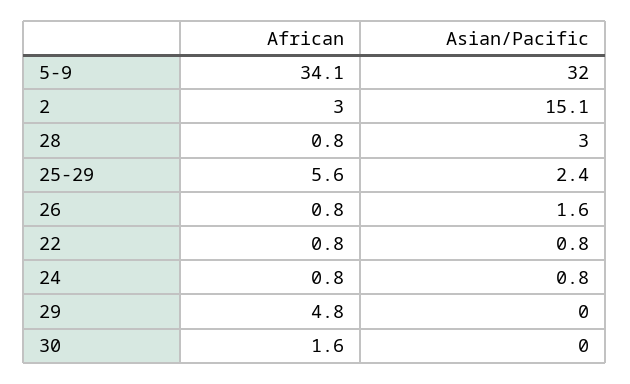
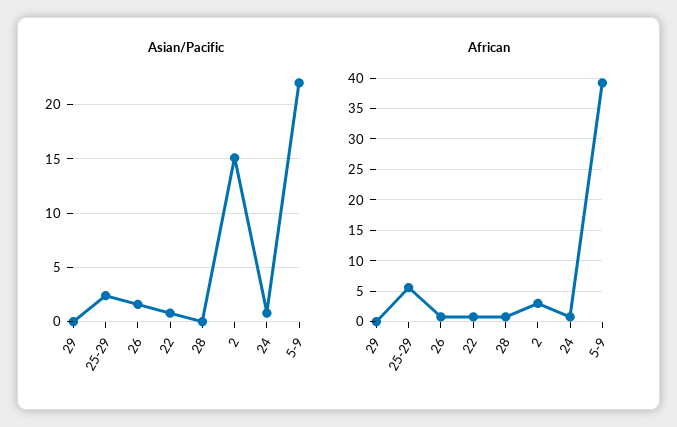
  {
    "African": {
-     "5-9": 34.1,
+     "5-9": 39,
      "2": 3,
      "28": 0.8,
      "25-29": 5.6,
      "26": 0.8,
      "22": 0.8,
      "24": 0.8,
-     "29": 4.8,
+     "29": 0
-     "30": 1.6
    },
    "Asian/Pacific": {
-     "5-9": 32,
+     "5-9": 22,
      "2": 15.1,
-     "28": 3,
+     "28": 0,
      "25-29": 2.4,
      "26": 1.6,
      "22": 0.8,
      "24": 0.8,
-     "29": 0,
+     "29": 0
-     "30": 0
    }
  }

